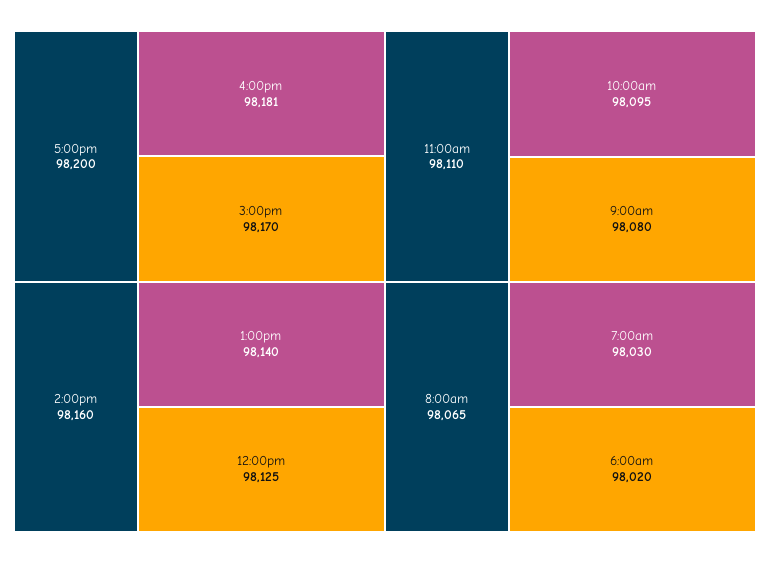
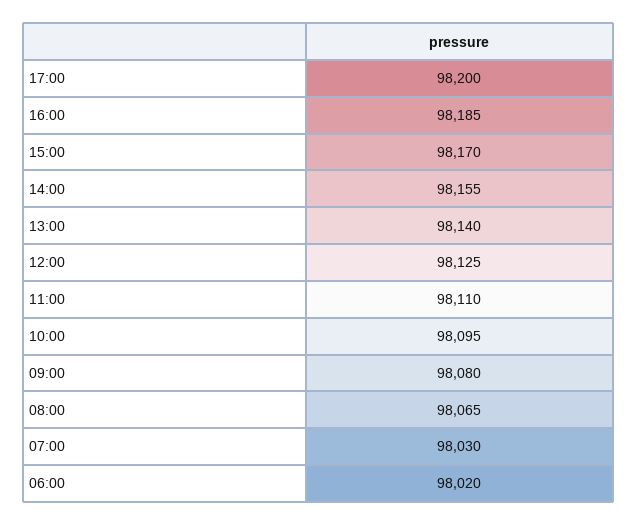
  {
    "5:00pm": 98200,
-   "4:00pm": 98181,
+   "4:00pm": 98185,
    "3:00pm": 98170,
-   "2:00pm": 98160,
+   "2:00pm": 98155,
    "1:00pm": 98140,
    "12:00pm": 98125,
    "11:00am": 98110,
    "10:00am": 98095,
    "9:00am": 98080,
    "8:00am": 98065,
    "7:00am": 98030,
    "6:00am": 98020
  }

